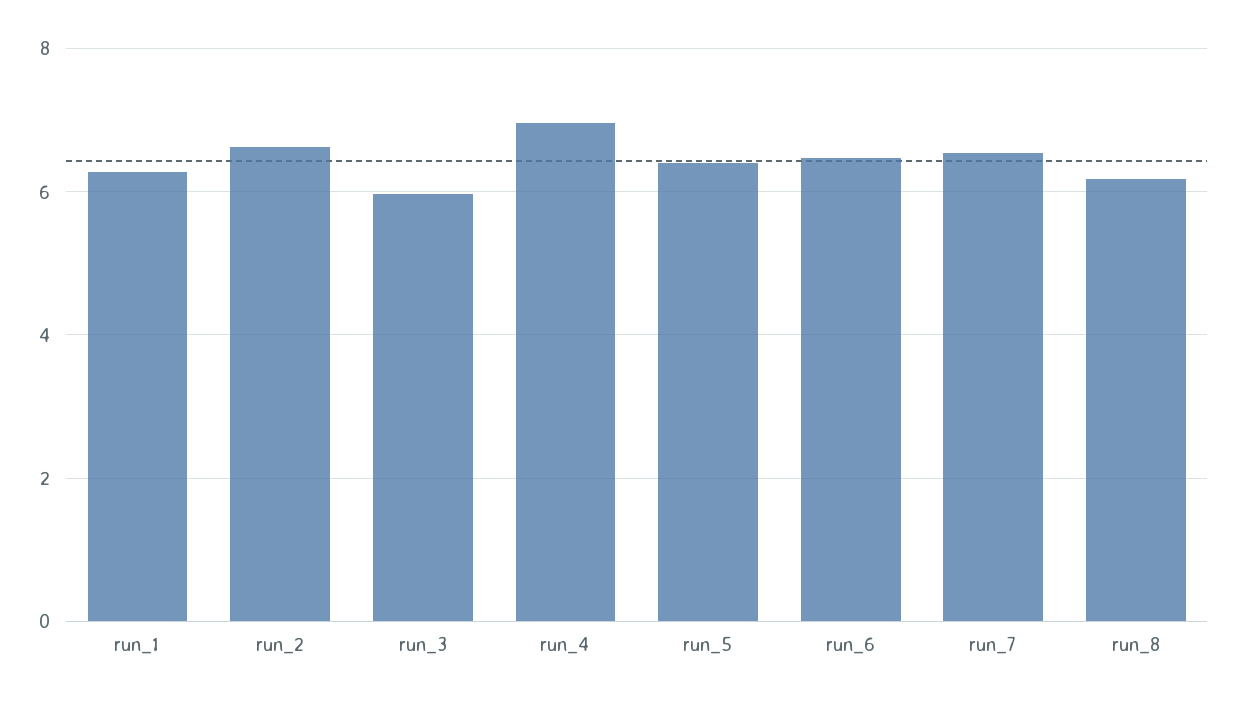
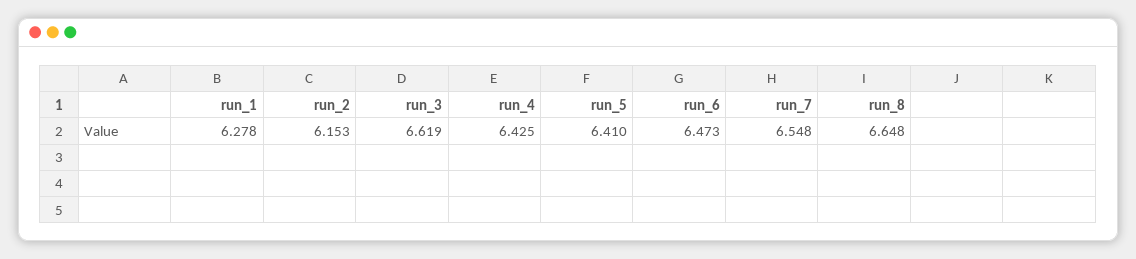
  {
    "run_1": 6.278,
-   "run_2": 6.6,
+   "run_2": 6.153,
-   "run_3": 6,
+   "run_3": 6.619,
-   "run_4": 7,
+   "run_4": 6.425,
    "run_5": 6.41,
    "run_6": 6.473,
    "run_7": 6.548,
-   "run_8": 6.2
+   "run_8": 6.648
  }

